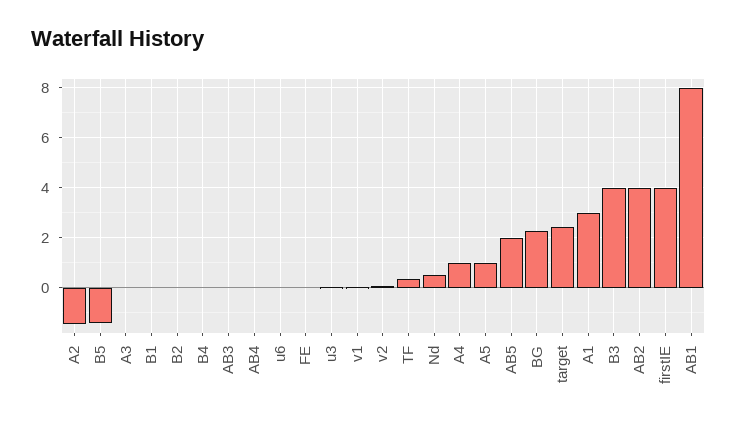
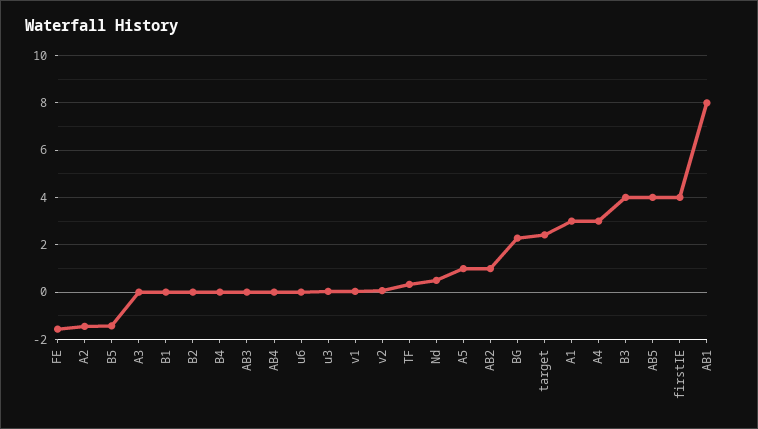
  {
    "A2": -1.5,
    "B5": -1.5,
    "A3": 0,
    "B1": 0,
    "B2": 0,
    "B4": 0,
    "AB3": 0,
    "AB4": 0,
    "u6": 0,
-   "FE": 0,
+   "FE": -1.5,
    "u3": 0,
    "v1": 0,
    "v2": 0,
    "TF": 0.25,
    "Nd": 0.5,
-   "A4": 1,
+   "A4": 3,
    "A5": 1,
-   "AB5": 2,
+   "AB5": 4,
    "BG": 2.25,
    "target": 2.5,
    "A1": 3,
    "B3": 4,
-   "AB2": 4,
+   "AB2": 1,
    "firstIE": 4,
    "AB1": 8
  }

